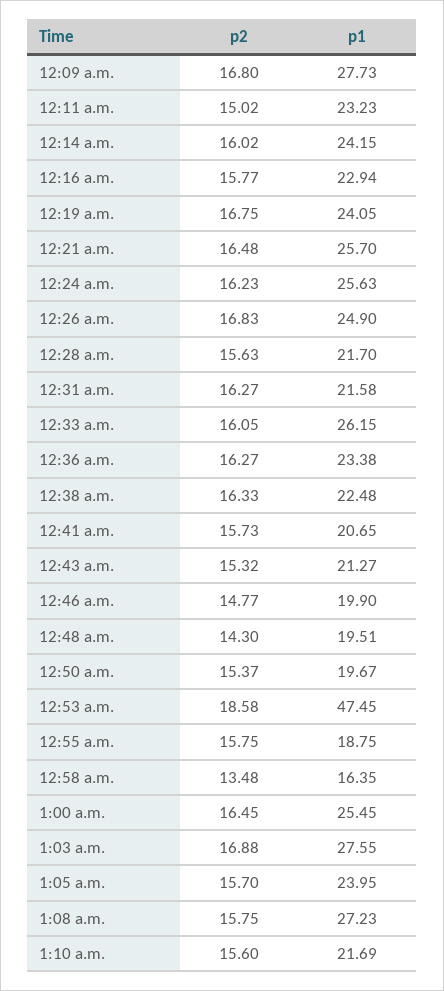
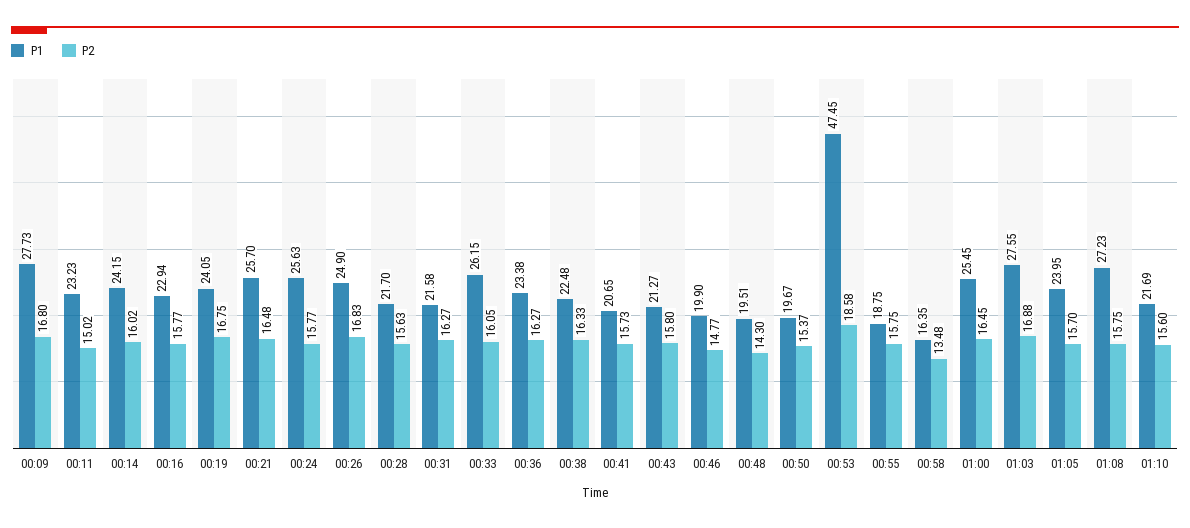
  {
    "p2": {
      "12:09 a.m.": 16.8,
      "12:11 a.m.": 15.02,
      "12:14 a.m.": 16.02,
      "12:16 a.m.": 15.77,
      "12:19 a.m.": 16.75,
      "12:21 a.m.": 16.48,
-     "12:24 a.m.": 16.23,
+     "12:24 a.m.": 15.77,
      "12:26 a.m.": 16.83,
      "12:28 a.m.": 15.63,
      "12:31 a.m.": 16.27,
      "12:33 a.m.": 16.05,
      "12:36 a.m.": 16.27,
      "12:38 a.m.": 16.33,
      "12:41 a.m.": 15.73,
-     "12:43 a.m.": 15.32,
+     "12:43 a.m.": 15.8,
      "12:46 a.m.": 14.77,
      "12:48 a.m.": 14.3,
      "12:50 a.m.": 15.37,
      "12:53 a.m.": 18.58,
      "12:55 a.m.": 15.75,
      "12:58 a.m.": 13.48,
      "1:00 a.m.": 16.45,
      "1:03 a.m.": 16.88,
      "1:05 a.m.": 15.7,
      "1:08 a.m.": 15.75,
      "1:10 a.m.": 15.6
    },
    "p1": {
      "12:09 a.m.": 27.73,
      "12:11 a.m.": 23.23,
      "12:14 a.m.": 24.15,
      "12:16 a.m.": 22.94,
      "12:19 a.m.": 24.05,
      "12:21 a.m.": 25.7,
      "12:24 a.m.": 25.63,
      "12:26 a.m.": 24.9,
      "12:28 a.m.": 21.7,
      "12:31 a.m.": 21.58,
      "12:33 a.m.": 26.15,
      "12:36 a.m.": 23.38,
      "12:38 a.m.": 22.48,
      "12:41 a.m.": 20.65,
      "12:43 a.m.": 21.27,
      "12:46 a.m.": 19.9,
      "12:48 a.m.": 19.51,
      "12:50 a.m.": 19.67,
      "12:53 a.m.": 47.45,
      "12:55 a.m.": 18.75,
      "12:58 a.m.": 16.35,
      "1:00 a.m.": 25.45,
      "1:03 a.m.": 27.55,
      "1:05 a.m.": 23.95,
      "1:08 a.m.": 27.23,
      "1:10 a.m.": 21.69
    }
  }

